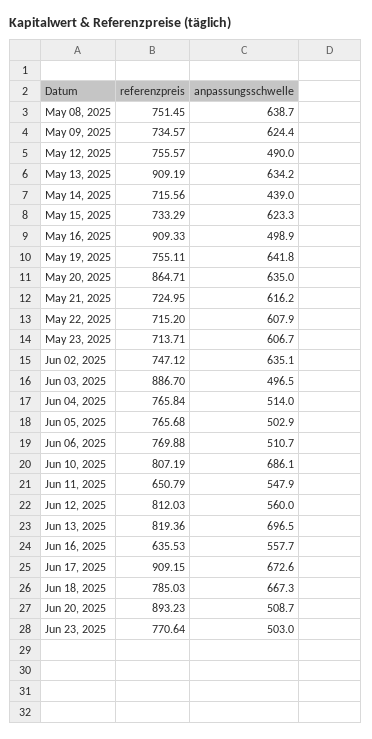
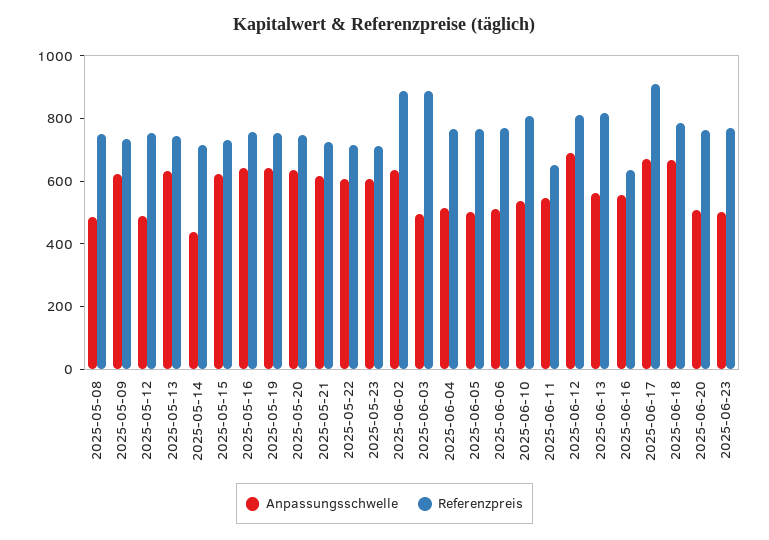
  {
    "referenzpreis": {
      "May 08, 2025": 751.45,
      "May 09, 2025": 734.57,
      "May 12, 2025": 755.57,
-     "May 13, 2025": 909.19,
+     "May 13, 2025": 750,
      "May 14, 2025": 715.56,
      "May 15, 2025": 733.29,
-     "May 16, 2025": 909.33,
+     "May 16, 2025": 750,
      "May 19, 2025": 755.11,
-     "May 20, 2025": 864.71,
+     "May 20, 2025": 750,
      "May 21, 2025": 724.95,
      "May 22, 2025": 715.2,
      "May 23, 2025": 713.71,
-     "Jun 02, 2025": 747.12,
+     "Jun 02, 2025": 900,
      "Jun 03, 2025": 886.7,
      "Jun 04, 2025": 765.84,
      "Jun 05, 2025": 765.68,
      "Jun 06, 2025": 769.88,
      "Jun 10, 2025": 807.19,
      "Jun 11, 2025": 650.79,
      "Jun 12, 2025": 812.03,
      "Jun 13, 2025": 819.36,
      "Jun 16, 2025": 635.53,
      "Jun 17, 2025": 909.15,
      "Jun 18, 2025": 785.03,
-     "Jun 20, 2025": 893.23,
+     "Jun 20, 2025": 750,
      "Jun 23, 2025": 770.64
    },
    "anpassungsschwelle": {
-     "May 08, 2025": 638.7,
+     "May 08, 2025": 500,
      "May 09, 2025": 624.4,
      "May 12, 2025": 490,
      "May 13, 2025": 634.2,
      "May 14, 2025": 439,
      "May 15, 2025": 623.3,
-     "May 16, 2025": 498.9,
+     "May 16, 2025": 650,
      "May 19, 2025": 641.8,
      "May 20, 2025": 635,
      "May 21, 2025": 616.2,
      "May 22, 2025": 607.9,
      "May 23, 2025": 606.7,
      "Jun 02, 2025": 635.1,
      "Jun 03, 2025": 496.5,
      "Jun 04, 2025": 514,
      "Jun 05, 2025": 502.9,
      "Jun 06, 2025": 510.7,
-     "Jun 10, 2025": 686.1,
+     "Jun 10, 2025": 550,
      "Jun 11, 2025": 547.9,
-     "Jun 12, 2025": 560,
+     "Jun 12, 2025": 700,
-     "Jun 13, 2025": 696.5,
+     "Jun 13, 2025": 550,
      "Jun 16, 2025": 557.7,
      "Jun 17, 2025": 672.6,
      "Jun 18, 2025": 667.3,
      "Jun 20, 2025": 508.7,
      "Jun 23, 2025": 503
    }
  }

